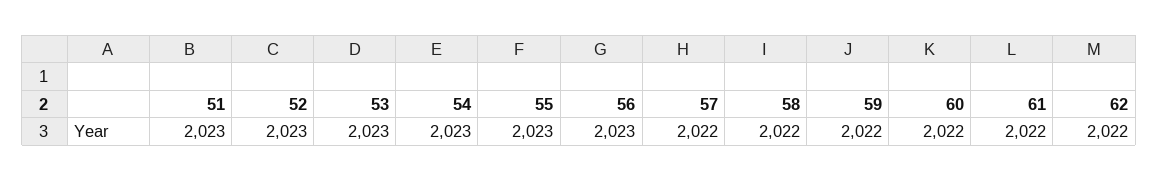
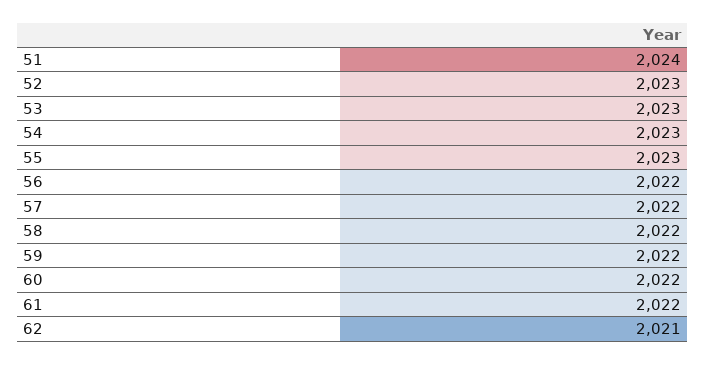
  {
-   "51": 2023,
+   "51": 2024,
    "52": 2023,
    "53": 2023,
    "54": 2023,
    "55": 2023,
-   "56": 2023,
+   "56": 2022,
    "57": 2022,
    "58": 2022,
    "59": 2022,
    "60": 2022,
    "61": 2022,
-   "62": 2022
+   "62": 2021
  }

